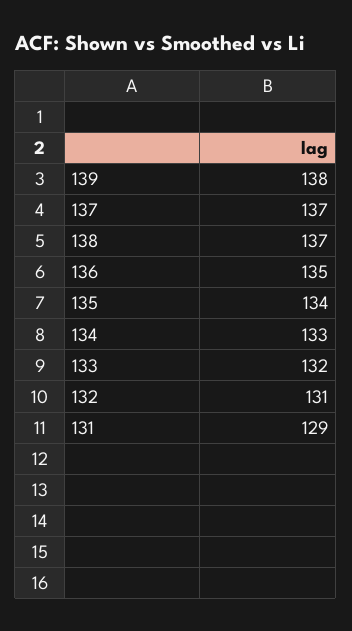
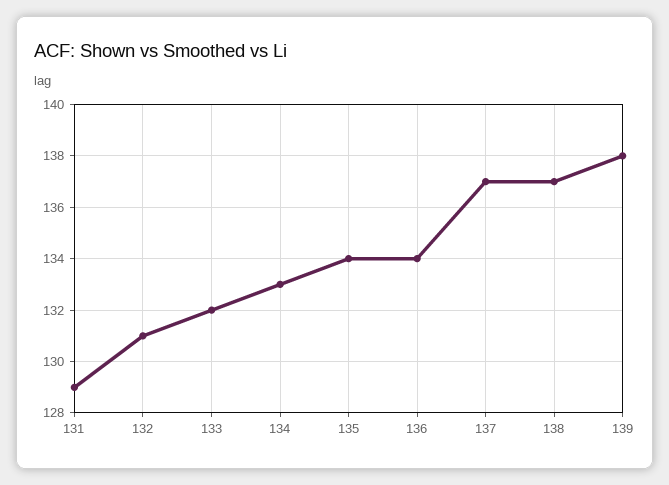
  {
    "139": 138,
    "137": 137,
    "138": 137,
-   "136": 135,
+   "136": 134,
    "135": 134,
    "134": 133,
    "133": 132,
    "132": 131,
    "131": 129
  }

